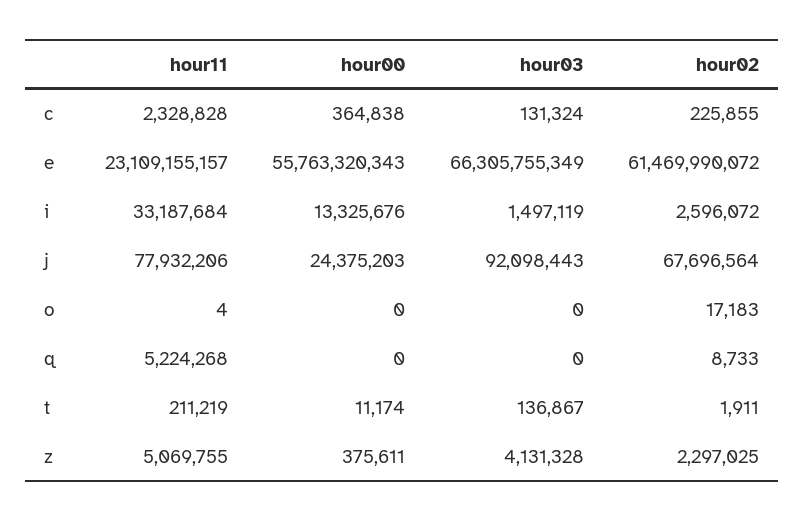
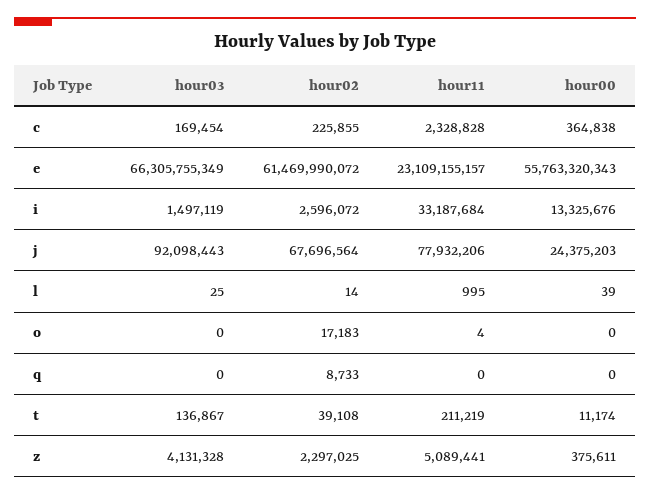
  {
    "hour11": {
      "c": 2328828,
      "e": 23109155157,
      "i": 33187684,
      "j": 77932206,
      "o": 4,
-     "q": 5224268,
+     "q": 0,
      "t": 211219,
-     "z": 5069755
+     "z": 5089441,
+     "l": 995
    },
    "hour00": {
      "c": 364838,
      "e": 55763320343,
      "i": 13325676,
      "j": 24375203,
      "o": 0,
      "q": 0,
      "t": 11174,
-     "z": 375611
+     "z": 375611,
+     "l": 39
    },
    "hour03": {
-     "c": 131324,
+     "c": 169454,
      "e": 66305755349,
      "i": 1497119,
      "j": 92098443,
      "o": 0,
      "q": 0,
      "t": 136867,
-     "z": 4131328
+     "z": 4131328,
+     "l": 25
    },
    "hour02": {
      "c": 225855,
      "e": 61469990072,
      "i": 2596072,
      "j": 67696564,
      "o": 17183,
      "q": 8733,
-     "t": 1911,
+     "t": 39108,
-     "z": 2297025
+     "z": 2297025,
+     "l": 14
    }
  }

